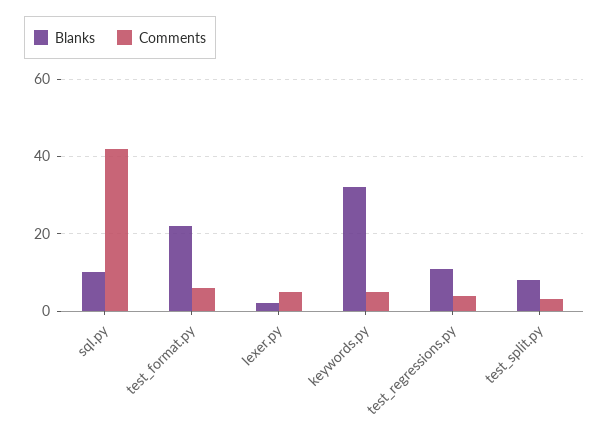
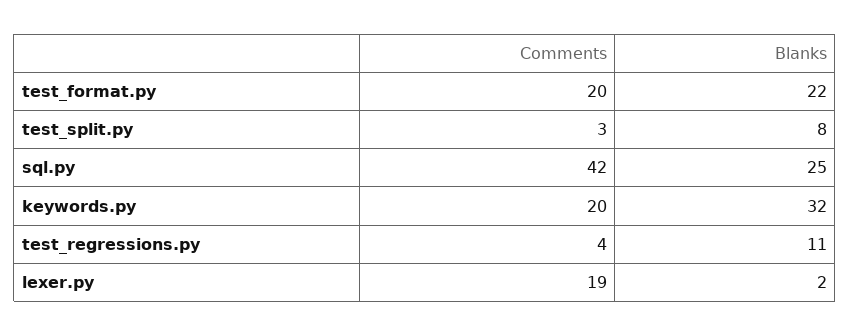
  {
    "Blanks": {
-     "sql.py": 10,
+     "sql.py": 25,
      "test_format.py": 22,
      "lexer.py": 2,
      "keywords.py": 32,
      "test_regressions.py": 11,
      "test_split.py": 8
    },
    "Comments": {
      "sql.py": 42,
-     "test_format.py": 5,
+     "test_format.py": 20,
-     "lexer.py": 5,
+     "lexer.py": 19,
-     "keywords.py": 5,
+     "keywords.py": 20,
      "test_regressions.py": 4,
      "test_split.py": 3
    }
  }

